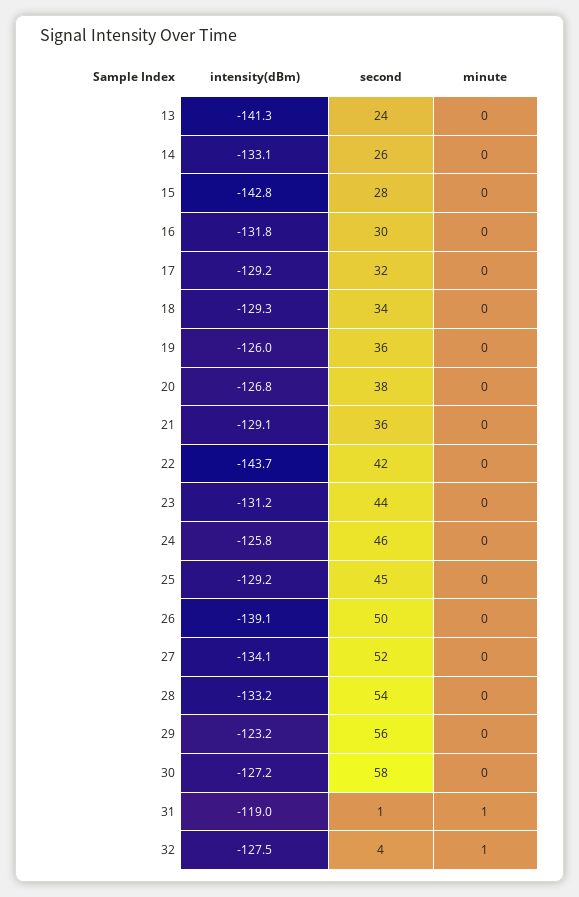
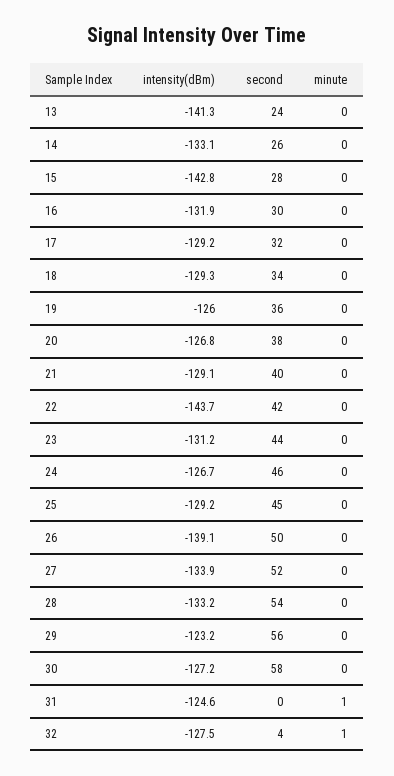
  {
    "intensity(dBm)": {
      "13": -141.3,
      "14": -133.1,
      "15": -142.8,
-     "16": -131.8,
+     "16": -131.9,
      "17": -129.2,
      "18": -129.3,
      "19": -126,
      "20": -126.8,
      "21": -129.1,
      "22": -143.7,
      "23": -131.2,
-     "24": -125.8,
+     "24": -126.7,
      "25": -129.2,
      "26": -139.1,
-     "27": -134.1,
+     "27": -133.9,
      "28": -133.2,
      "29": -123.2,
      "30": -127.2,
-     "31": -119,
+     "31": -124.6,
      "32": -127.5
    },
    "second": {
      "13": 24,
      "14": 26,
      "15": 28,
      "16": 30,
      "17": 32,
      "18": 34,
      "19": 36,
      "20": 38,
-     "21": 36,
+     "21": 40,
      "22": 42,
      "23": 44,
      "24": 46,
      "25": 45,
      "26": 50,
      "27": 52,
      "28": 54,
      "29": 56,
      "30": 58,
-     "31": 1,
+     "31": 0,
      "32": 4
    },
    "minute": {
      "13": 0,
      "14": 0,
      "15": 0,
      "16": 0,
      "17": 0,
      "18": 0,
      "19": 0,
      "20": 0,
      "21": 0,
      "22": 0,
      "23": 0,
      "24": 0,
      "25": 0,
      "26": 0,
      "27": 0,
      "28": 0,
      "29": 0,
      "30": 0,
      "31": 1,
      "32": 1
    }
  }

